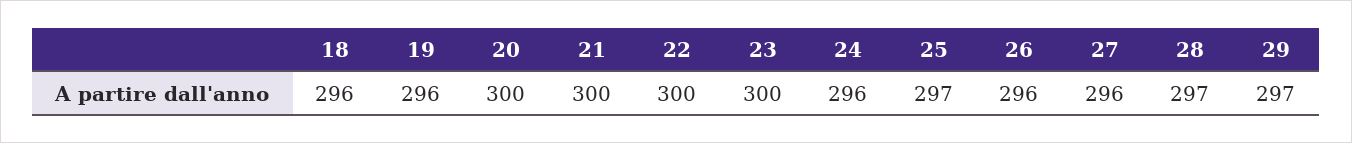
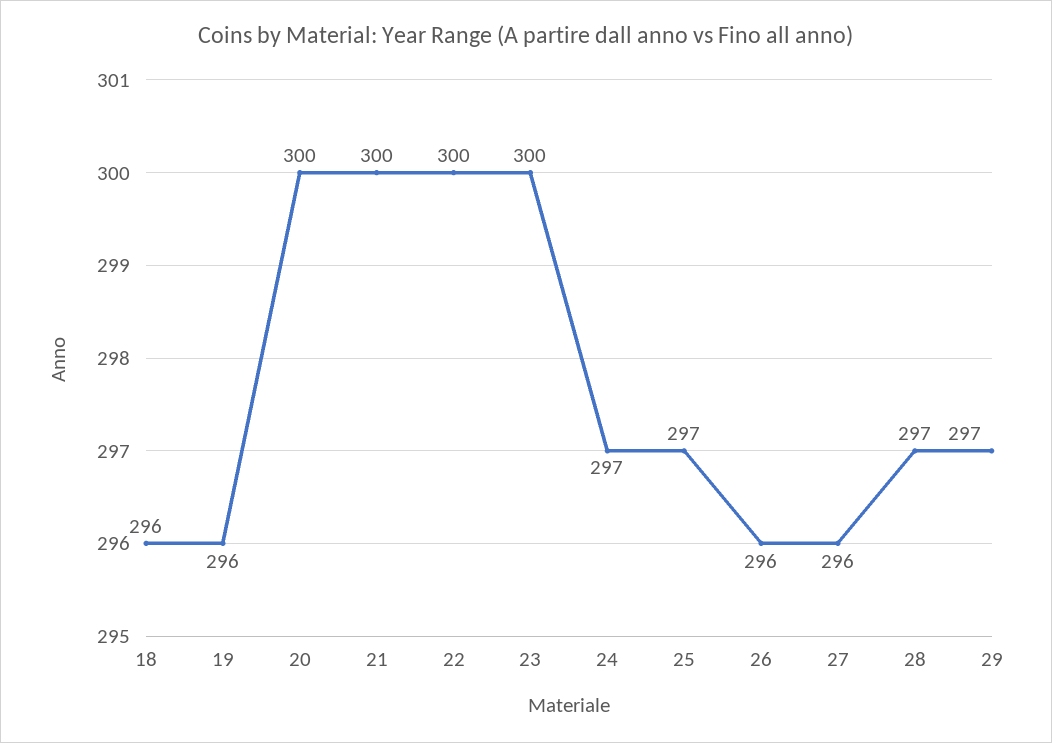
  {
    "18": 296,
    "19": 296,
    "20": 300,
    "21": 300,
    "22": 300,
    "23": 300,
-   "24": 296,
+   "24": 297,
    "25": 297,
    "26": 296,
    "27": 296,
    "28": 297,
    "29": 297
  }

